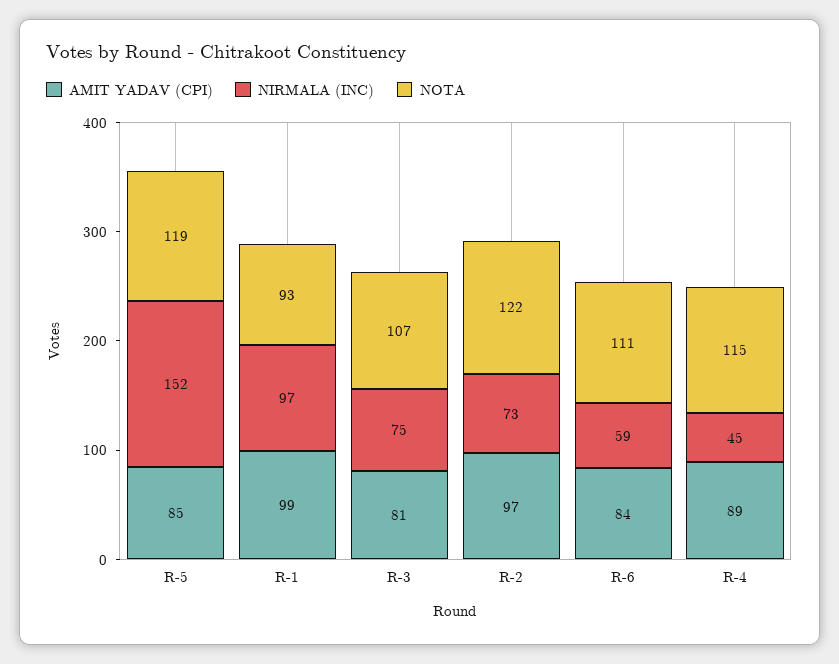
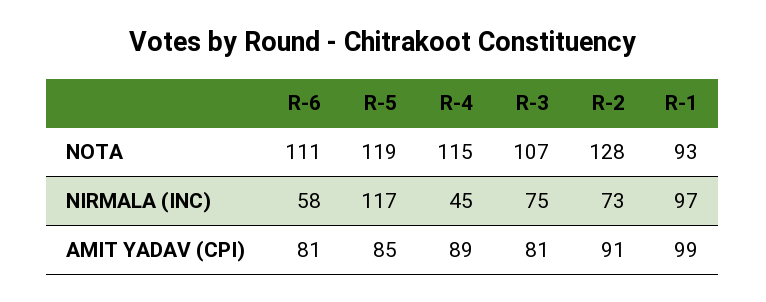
  {
    "AMIT YADAV (CPI)": {
      "R-5": 85,
      "R-1": 99,
      "R-3": 81,
-     "R-2": 97,
+     "R-2": 91,
-     "R-6": 84,
+     "R-6": 81,
      "R-4": 89
    },
    "NIRMALA (INC)": {
-     "R-5": 152,
+     "R-5": 117,
      "R-1": 97,
      "R-3": 75,
      "R-2": 73,
-     "R-6": 59,
+     "R-6": 58,
      "R-4": 45
    },
    "NOTA": {
      "R-5": 119,
      "R-1": 93,
      "R-3": 107,
-     "R-2": 122,
+     "R-2": 128,
      "R-6": 111,
      "R-4": 115
    }
  }

